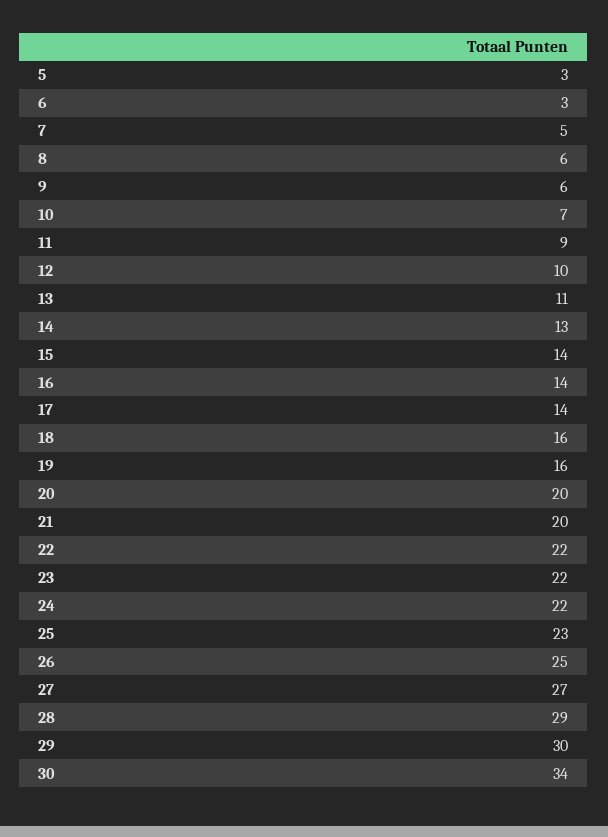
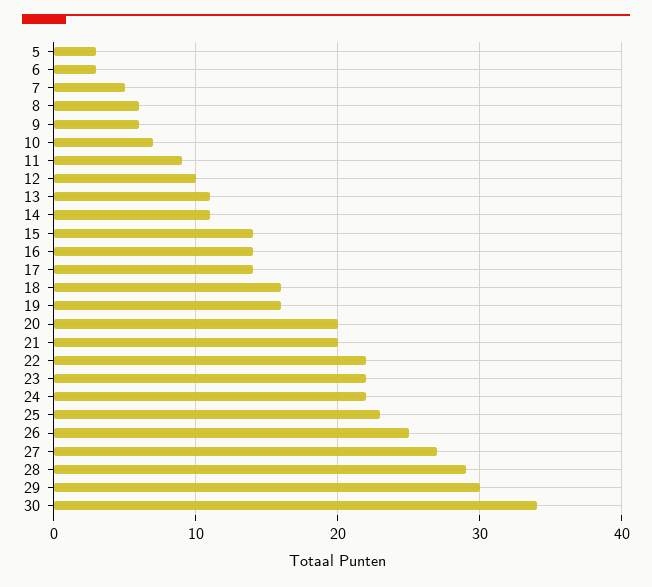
  {
    "5": 3,
    "6": 3,
    "7": 5,
    "8": 6,
    "9": 6,
    "10": 7,
    "11": 9,
    "12": 10,
    "13": 11,
-   "14": 13,
+   "14": 11,
    "15": 14,
    "16": 14,
    "17": 14,
    "18": 16,
    "19": 16,
    "20": 20,
    "21": 20,
    "22": 22,
    "23": 22,
    "24": 22,
    "25": 23,
    "26": 25,
    "27": 27,
    "28": 29,
    "29": 30,
    "30": 34
  }

